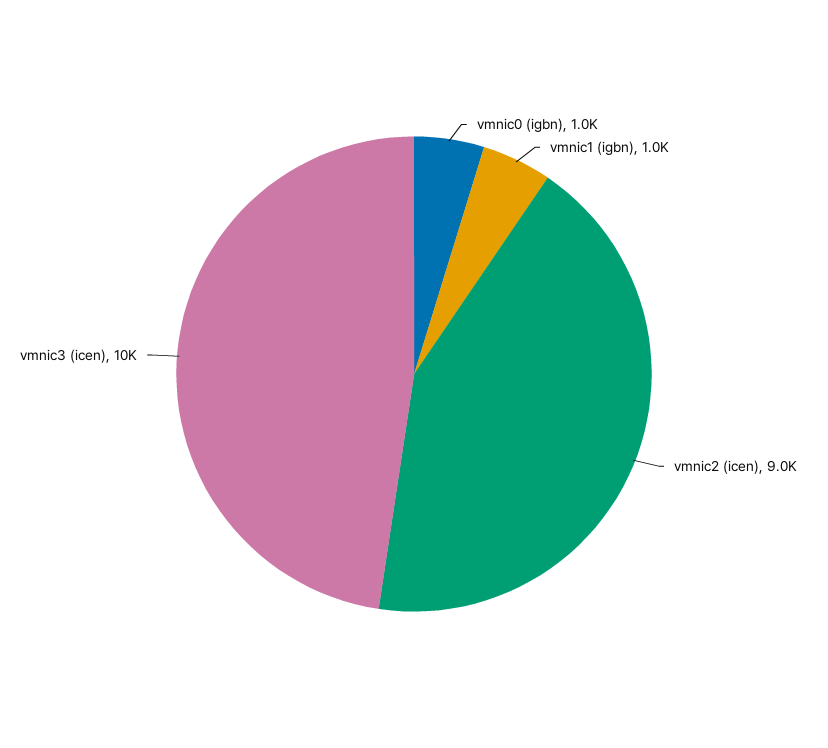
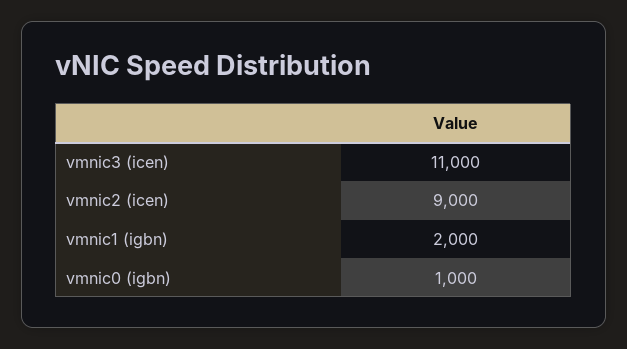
  {
    "vmnic0 (igbn)": 1000,
-   "vmnic1 (igbn)": 1000,
+   "vmnic1 (igbn)": 2000,
    "vmnic2 (icen)": 9000,
-   "vmnic3 (icen)": 10000
+   "vmnic3 (icen)": 11000
  }

